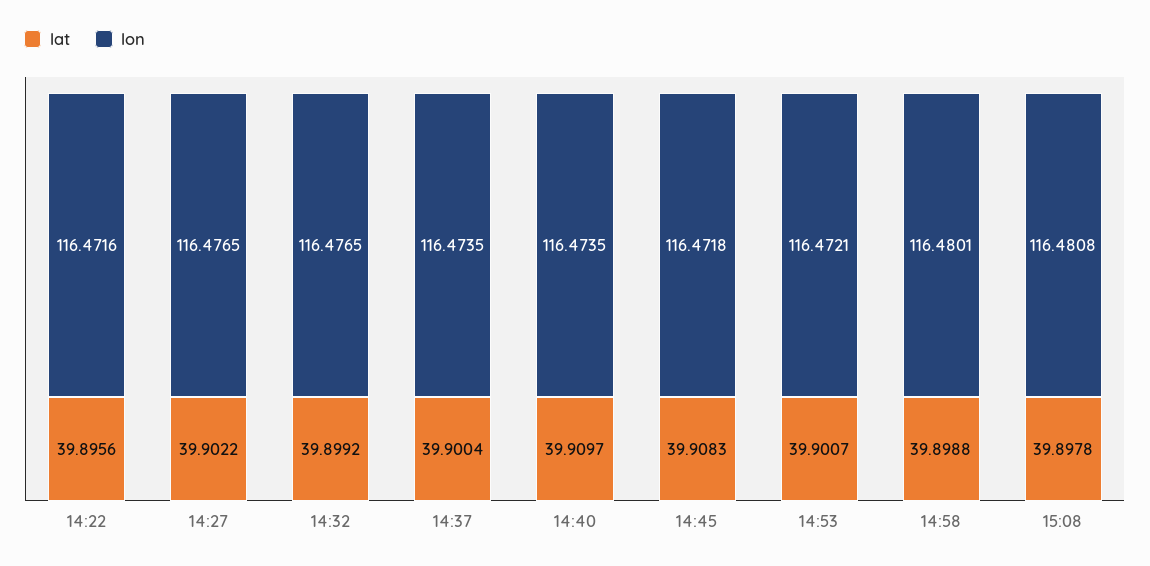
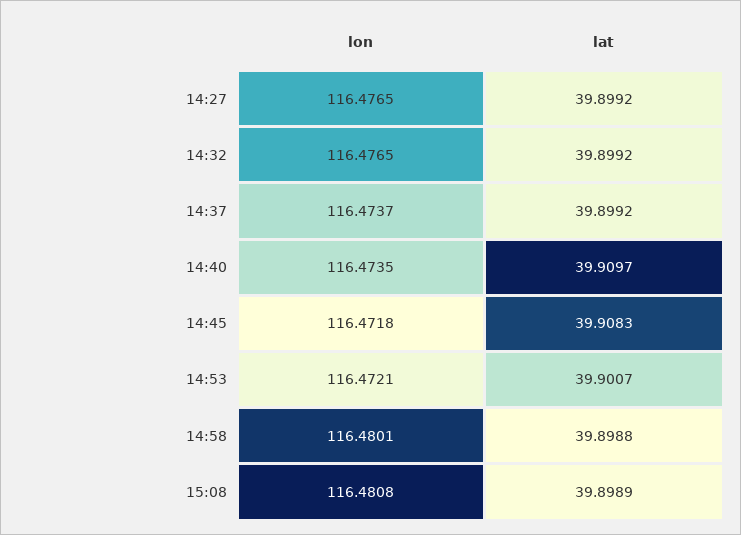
  {
    "lat": {
-     "14:22": 39.8956,
-     "14:27": 39.9022,
+     "14:27": 39.8992,
      "14:32": 39.8992,
-     "14:37": 39.9004,
+     "14:37": 39.8992,
      "14:40": 39.9097,
      "14:45": 39.9083,
      "14:53": 39.9007,
      "14:58": 39.8988,
-     "15:08": 39.8978
+     "15:08": 39.8989
    },
    "lon": {
-     "14:22": 116.4716,
      "14:27": 116.4765,
      "14:32": 116.4765,
-     "14:37": 116.4735,
+     "14:37": 116.4737,
      "14:40": 116.4735,
      "14:45": 116.4718,
      "14:53": 116.4721,
      "14:58": 116.4801,
      "15:08": 116.4808
    }
  }

